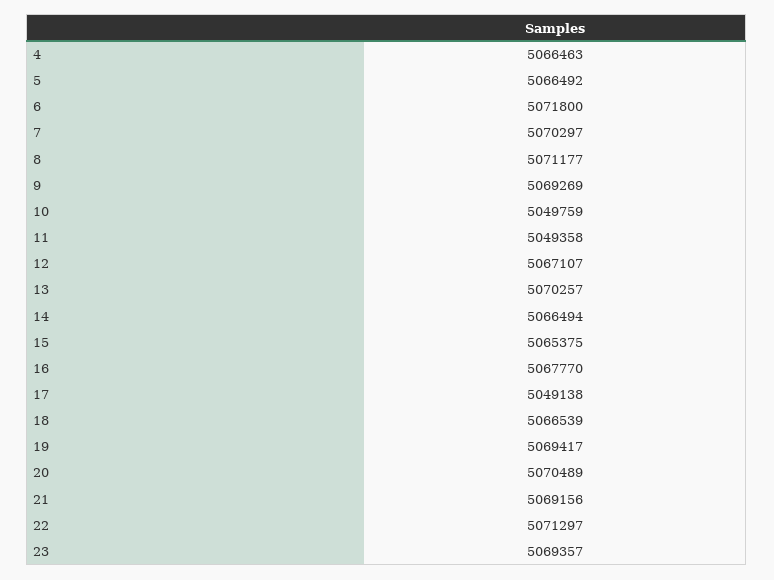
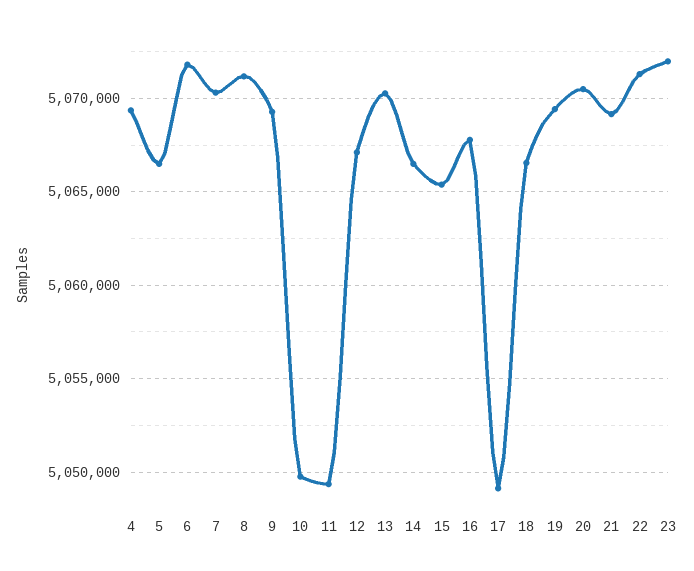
  {
-   "4": 5066463,
+   "4": 5069500,
    "5": 5066492,
    "6": 5071800,
    "7": 5070297,
    "8": 5071177,
    "9": 5069269,
    "10": 5049759,
    "11": 5049358,
    "12": 5067107,
    "13": 5070257,
    "14": 5066494,
    "15": 5065375,
    "16": 5067770,
    "17": 5049138,
    "18": 5066539,
    "19": 5069417,
    "20": 5070489,
    "21": 5069156,
    "22": 5071297,
-   "23": 5069357
+   "23": 5072000
  }

